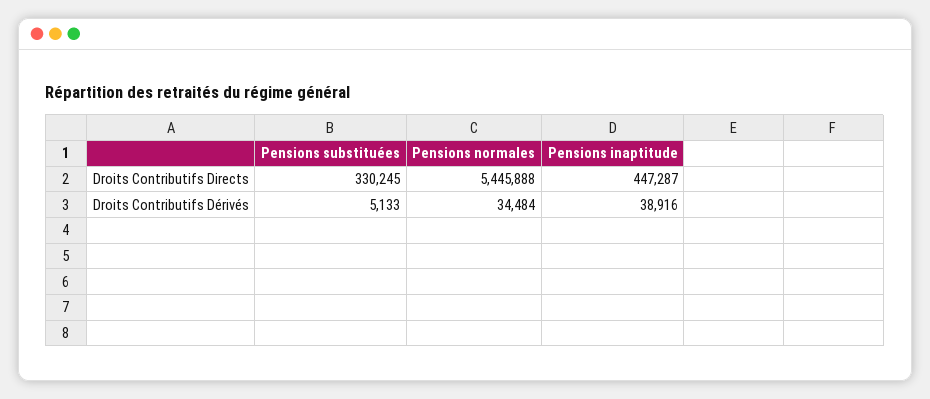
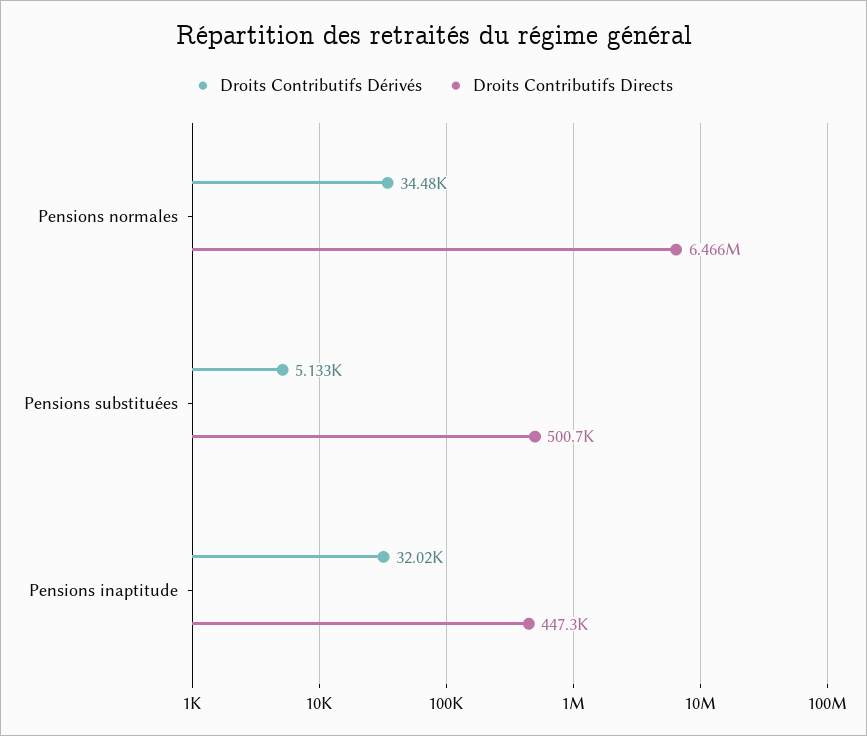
  {
    "Droits Contributifs Directs": {
-     "Pensions substituées": 330245,
+     "Pensions substituées": 500700,
-     "Pensions normales": 5445888,
+     "Pensions normales": 6466000,
      "Pensions inaptitude": 447287
    },
    "Droits Contributifs Dérivés": {
      "Pensions substituées": 5133,
      "Pensions normales": 34484,
-     "Pensions inaptitude": 38916
+     "Pensions inaptitude": 32020
    }
  }

